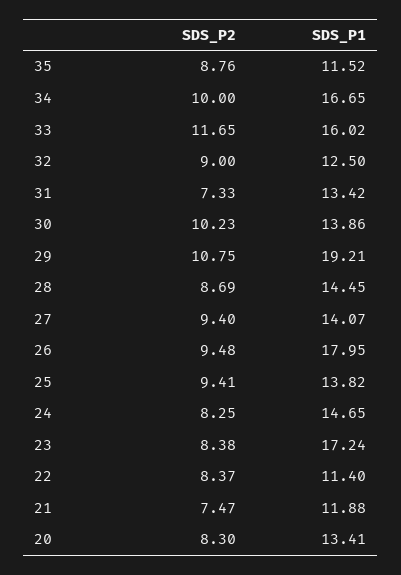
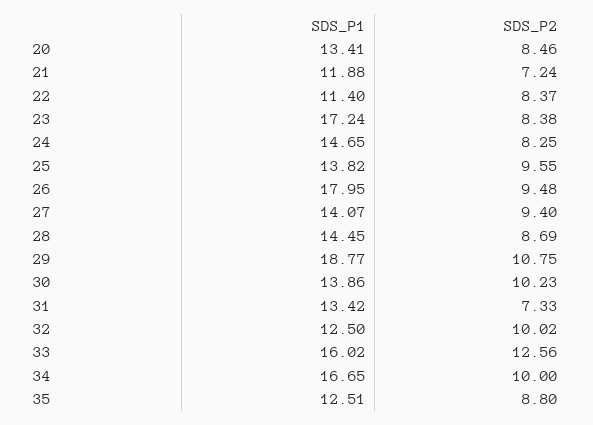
  {
    "SDS_P2": {
-     "35": 8.76,
+     "35": 8.8,
      "34": 10,
-     "33": 11.65,
+     "33": 12.56,
-     "32": 9,
+     "32": 10.02,
      "31": 7.33,
      "30": 10.23,
      "29": 10.75,
      "28": 8.69,
      "27": 9.4,
      "26": 9.48,
-     "25": 9.41,
+     "25": 9.55,
      "24": 8.25,
      "23": 8.38,
      "22": 8.37,
-     "21": 7.47,
+     "21": 7.24,
-     "20": 8.3
+     "20": 8.46
    },
    "SDS_P1": {
-     "35": 11.52,
+     "35": 12.51,
      "34": 16.65,
      "33": 16.02,
      "32": 12.5,
      "31": 13.42,
      "30": 13.86,
-     "29": 19.21,
+     "29": 18.77,
      "28": 14.45,
      "27": 14.07,
      "26": 17.95,
      "25": 13.82,
      "24": 14.65,
      "23": 17.24,
      "22": 11.4,
      "21": 11.88,
      "20": 13.41
    }
  }

